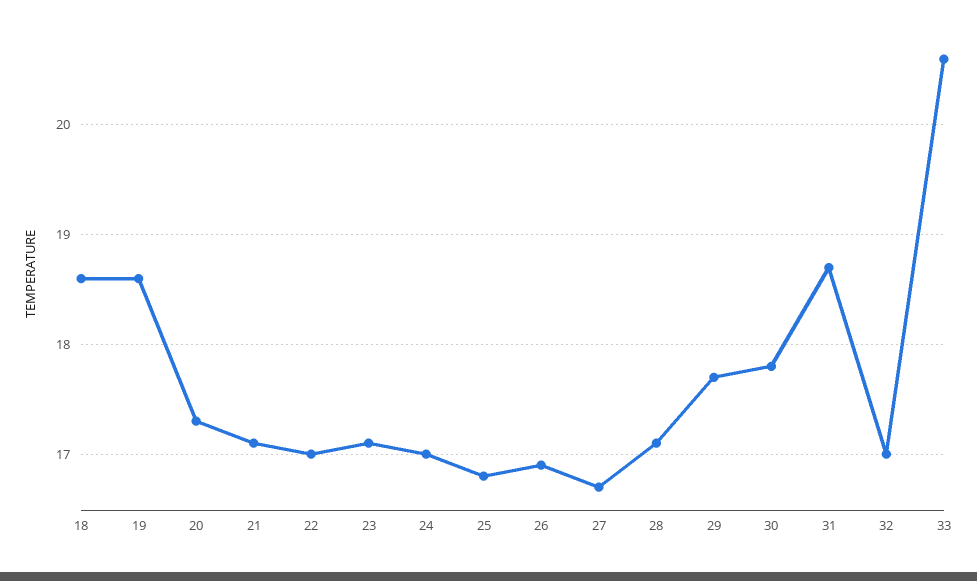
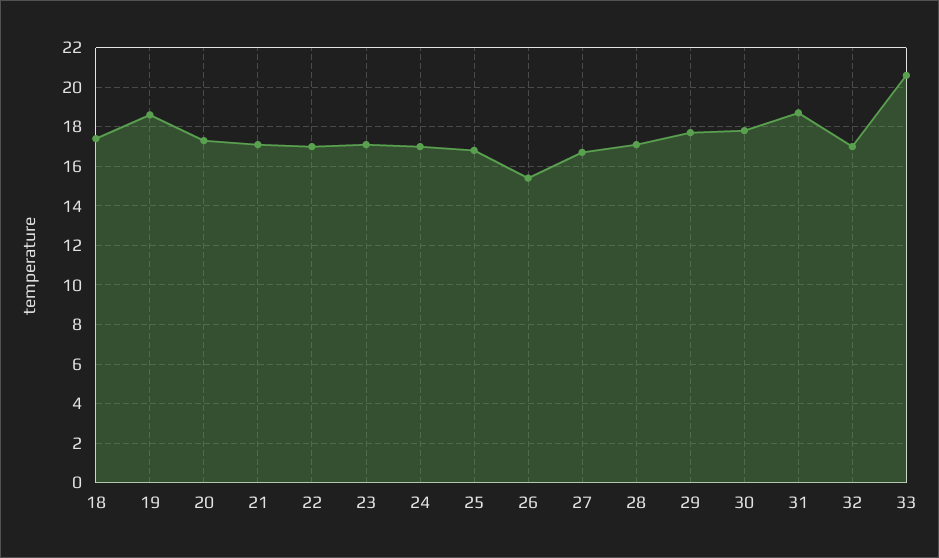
  {
-   "18": 18.6,
+   "18": 17.5,
    "19": 18.6,
    "20": 17.3,
    "21": 17.1,
    "22": 17,
    "23": 17.1,
    "24": 17,
    "25": 16.8,
-   "26": 16.9,
+   "26": 15.5,
    "27": 16.7,
    "28": 17.1,
    "29": 17.7,
    "30": 17.8,
    "31": 18.7,
    "32": 17,
    "33": 20.6
  }

